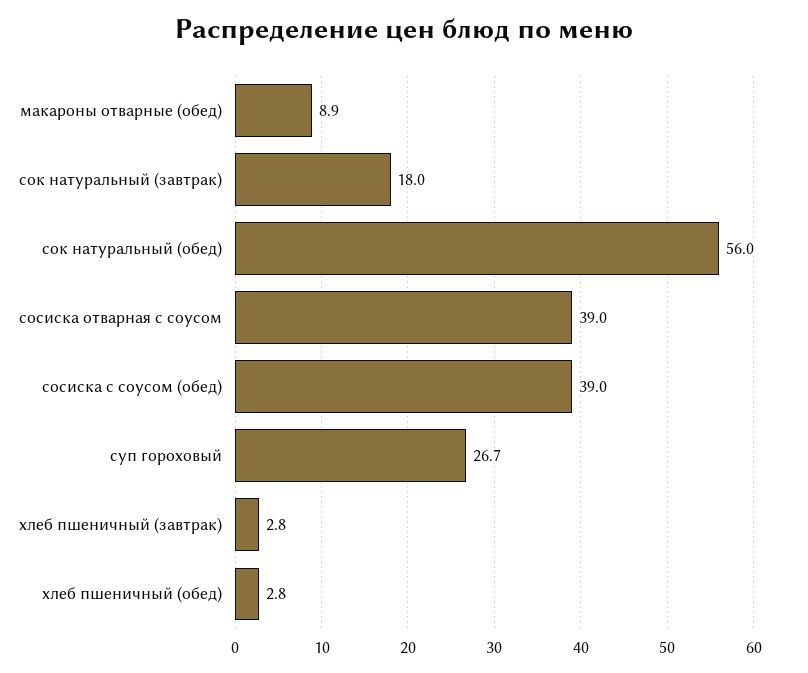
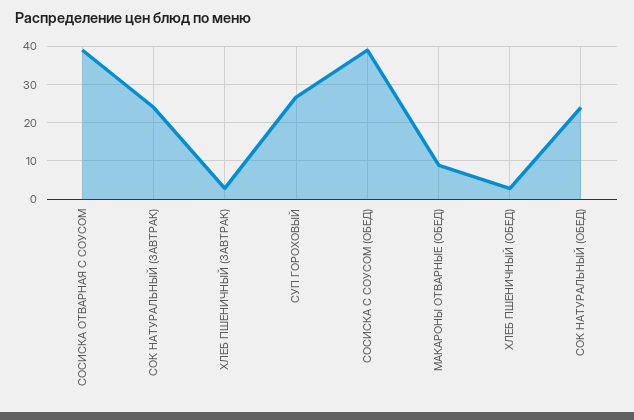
  {
    "макароны отварные (обед)": 8.9,
-   "сок натуральный (завтрак)": 18,
+   "сок натуральный (завтрак)": 24,
-   "сок натуральный (обед)": 56,
+   "сок натуральный (обед)": 24,
    "сосиска отварная с соусом": 39,
    "сосиска с соусом (обед)": 39,
    "суп гороховый": 26.7,
    "хлеб пшеничный (завтрак)": 2.8,
    "хлеб пшеничный (обед)": 2.8
  }

